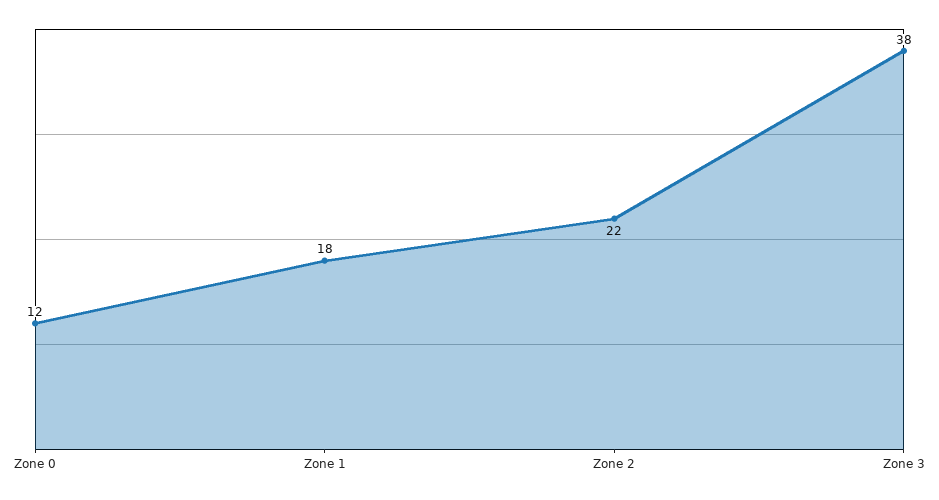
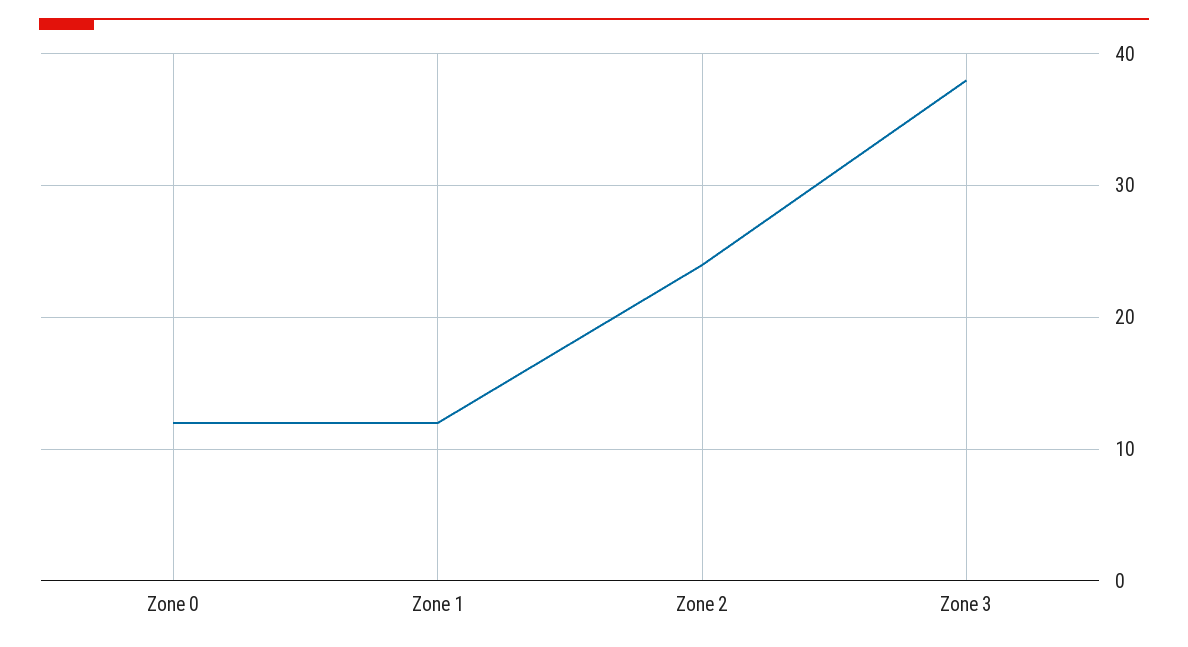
  {
    "Zone 0": 12,
-   "Zone 1": 18,
+   "Zone 1": 12,
-   "Zone 2": 22,
+   "Zone 2": 24,
    "Zone 3": 38
  }

